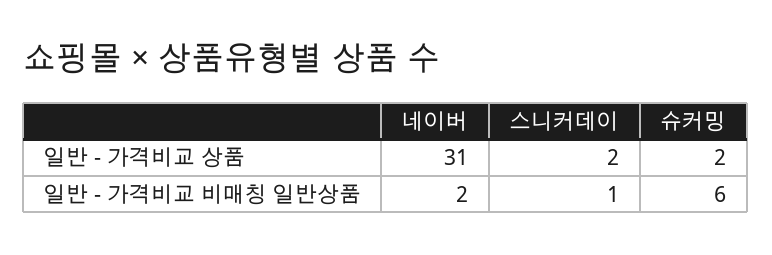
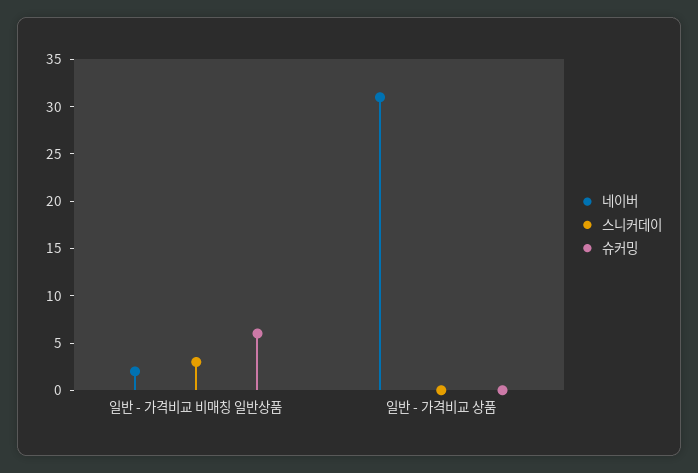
  {
    "네이버": {
      "일반 - 가격비교 상품": 31,
      "일반 - 가격비교 비매칭 일반상품": 2
    },
    "스니커데이": {
-     "일반 - 가격비교 상품": 2,
+     "일반 - 가격비교 상품": 0,
-     "일반 - 가격비교 비매칭 일반상품": 1
+     "일반 - 가격비교 비매칭 일반상품": 3
    },
    "슈커밍": {
-     "일반 - 가격비교 상품": 2,
+     "일반 - 가격비교 상품": 0,
      "일반 - 가격비교 비매칭 일반상품": 6
    }
  }

